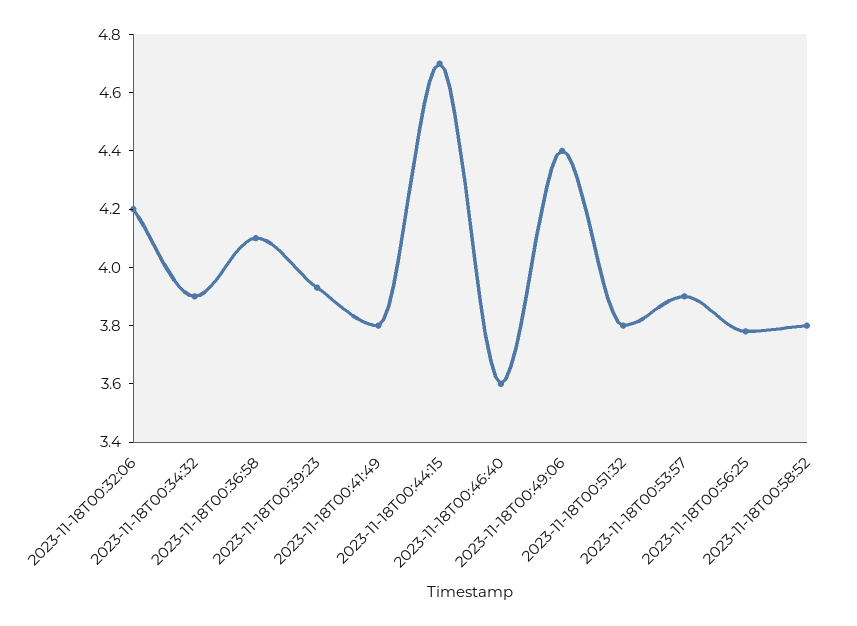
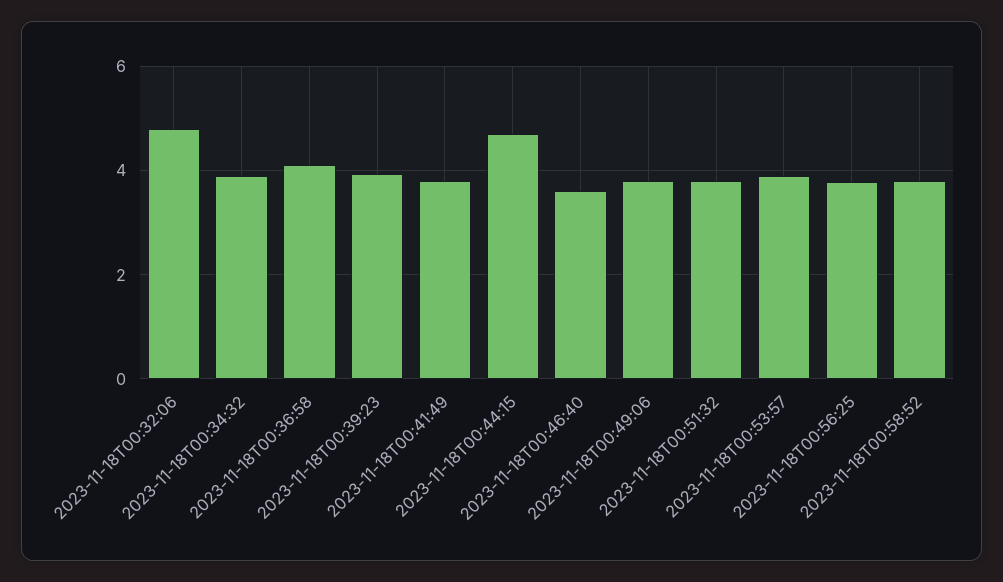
  {
-   "2023-11-18T00:32:06": 4.2,
+   "2023-11-18T00:32:06": 4.8,
    "2023-11-18T00:34:32": 3.9,
    "2023-11-18T00:36:58": 4.1,
    "2023-11-18T00:39:23": 3.95,
    "2023-11-18T00:41:49": 3.8,
    "2023-11-18T00:44:15": 4.7,
    "2023-11-18T00:46:40": 3.6,
-   "2023-11-18T00:49:06": 4.4,
+   "2023-11-18T00:49:06": 3.8,
    "2023-11-18T00:51:32": 3.8,
    "2023-11-18T00:53:57": 3.9,
    "2023-11-18T00:56:25": 3.8,
    "2023-11-18T00:58:52": 3.8
  }

